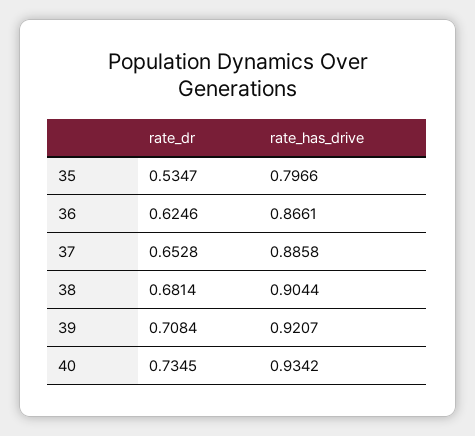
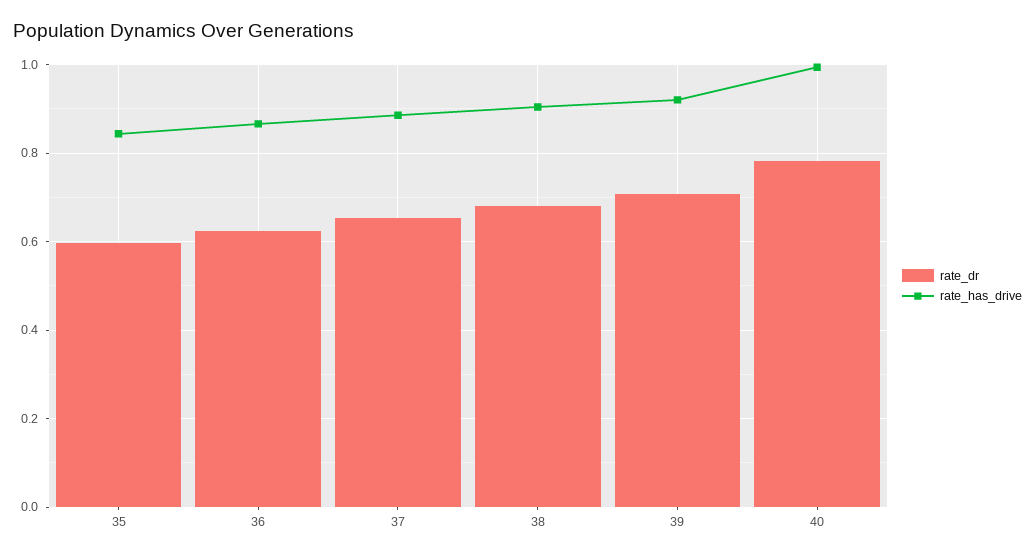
  {
    "rate_dr": {
-     "35": 0.5347,
+     "35": 0.6,
      "36": 0.6246,
      "37": 0.6528,
      "38": 0.6814,
      "39": 0.7084,
-     "40": 0.7345
+     "40": 0.78
    },
    "rate_has_drive": {
-     "35": 0.7966,
+     "35": 0.84,
      "36": 0.8661,
      "37": 0.8858,
      "38": 0.9044,
      "39": 0.9207,
-     "40": 0.9342
+     "40": 1
    }
  }

